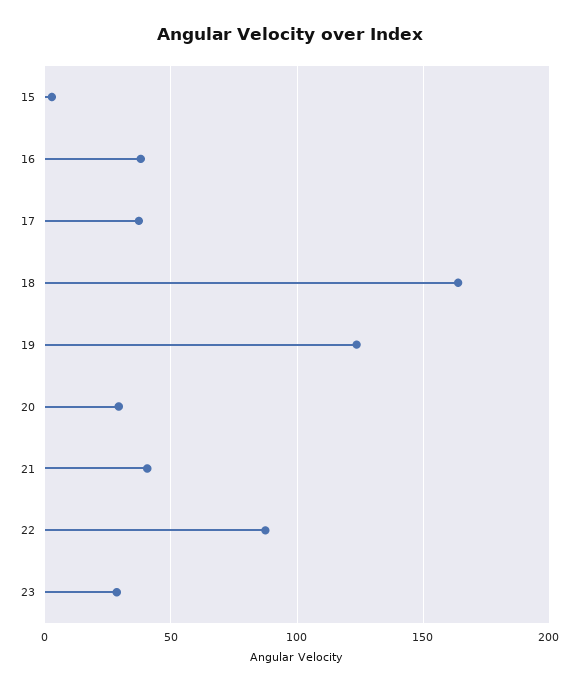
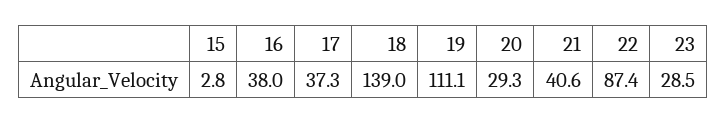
  {
    "15": 2.8,
    "16": 38,
    "17": 37.3,
-   "18": 165,
+   "18": 139,
-   "19": 125,
+   "19": 111.1,
    "20": 29.3,
    "21": 40.6,
    "22": 87.4,
    "23": 28.5
  }

